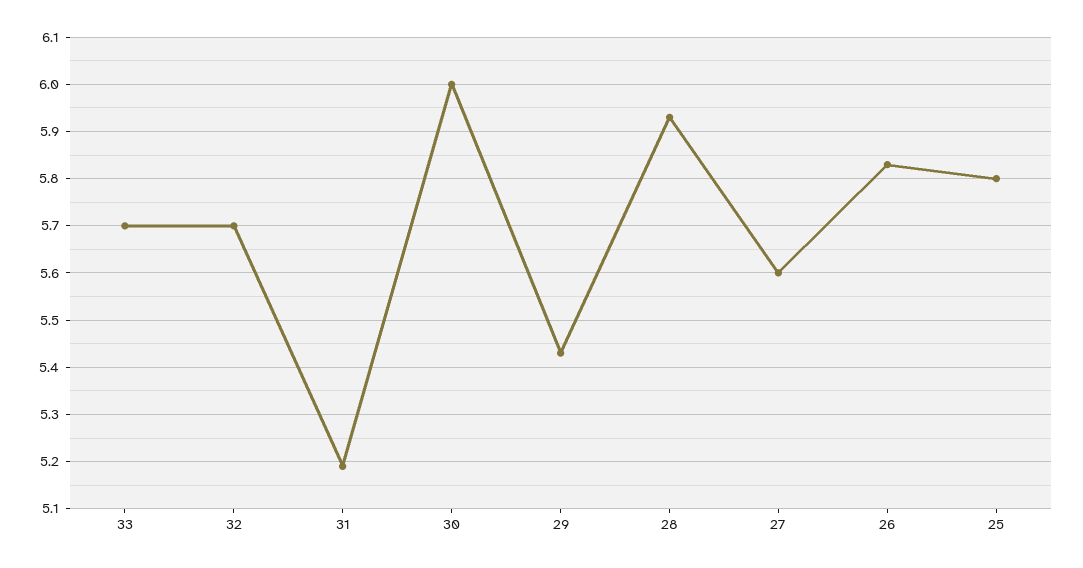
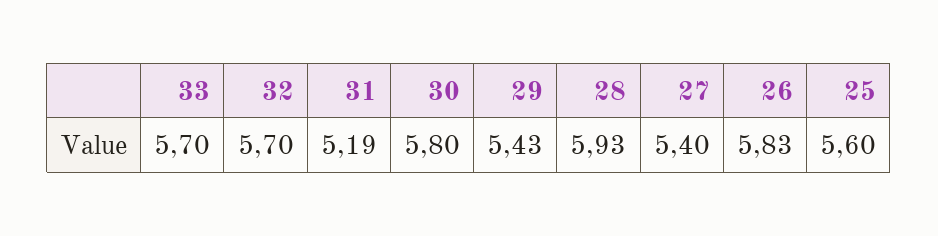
  {
    "33": 5.7,
    "32": 5.7,
    "31": 5.19,
-   "30": 6,
+   "30": 5.8,
    "29": 5.43,
    "28": 5.93,
-   "27": 5.6,
+   "27": 5.4,
    "26": 5.83,
-   "25": 5.8
+   "25": 5.6
  }

